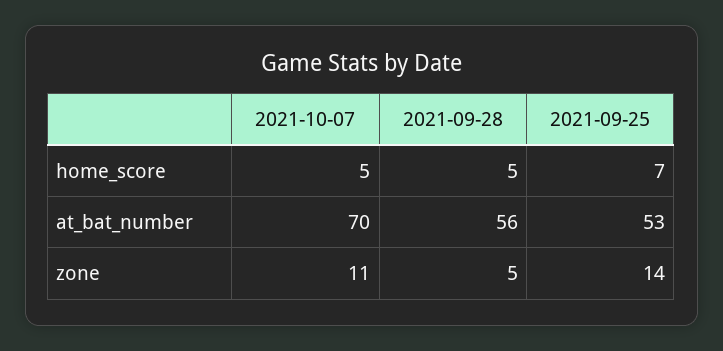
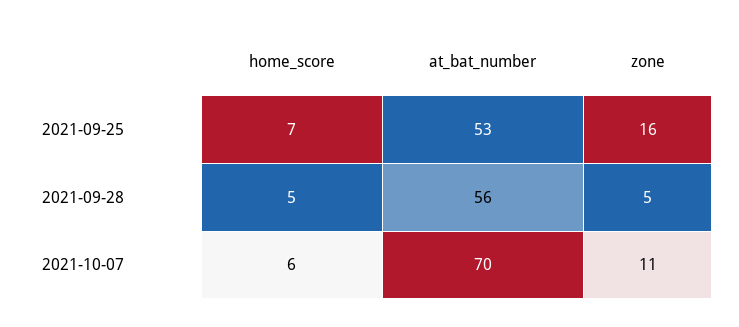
  {
    "2021-10-07": {
-     "home_score": 5,
+     "home_score": 6,
      "at_bat_number": 70,
      "zone": 11
    },
    "2021-09-28": {
      "home_score": 5,
      "at_bat_number": 56,
      "zone": 5
    },
    "2021-09-25": {
      "home_score": 7,
      "at_bat_number": 53,
-     "zone": 14
+     "zone": 16
    }
  }

